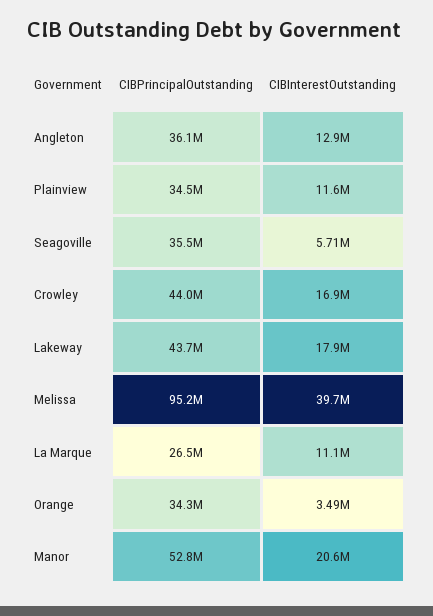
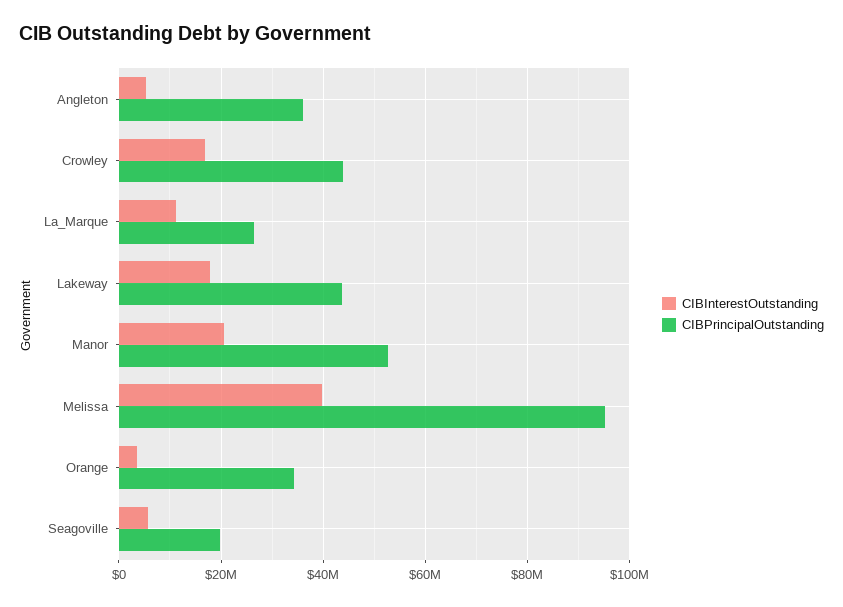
  {
    "CIBPrincipalOutstanding": {
      "Angleton": 36100000,
-     "Plainview": 34500000,
-     "Seagoville": 35500000,
+     "Seagoville": 20000000,
      "Crowley": 44000000,
      "Lakeway": 43700000,
      "Melissa": 95200000,
      "La Marque": 26500000,
      "Orange": 34300000,
      "Manor": 52800000
    },
    "CIBInterestOutstanding": {
-     "Angleton": 12900000,
+     "Angleton": 6000000,
-     "Plainview": 11600000,
      "Seagoville": 5710000,
      "Crowley": 16900000,
      "Lakeway": 17900000,
      "Melissa": 39700000,
      "La Marque": 11100000,
      "Orange": 3490000,
      "Manor": 20600000
    }
  }

